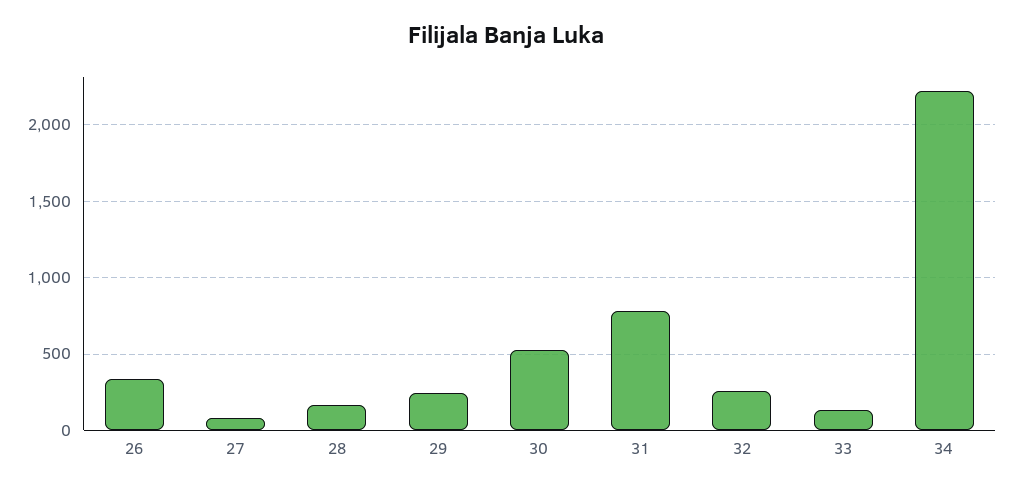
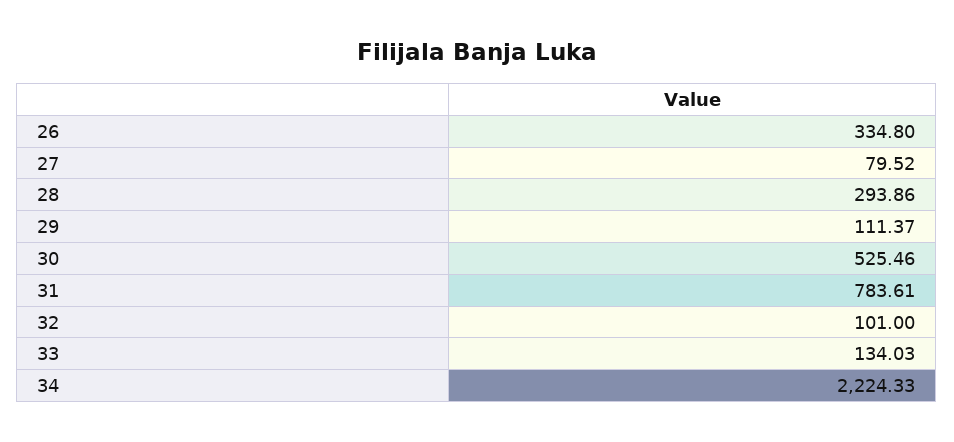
  {
    "26": 334.8,
    "27": 79.52,
-   "28": 150,
+   "28": 293.86,
-   "29": 250,
+   "29": 111.37,
    "30": 525.46,
    "31": 783.61,
-   "32": 250,
+   "32": 101,
    "33": 134.03,
    "34": 2224.33
  }

